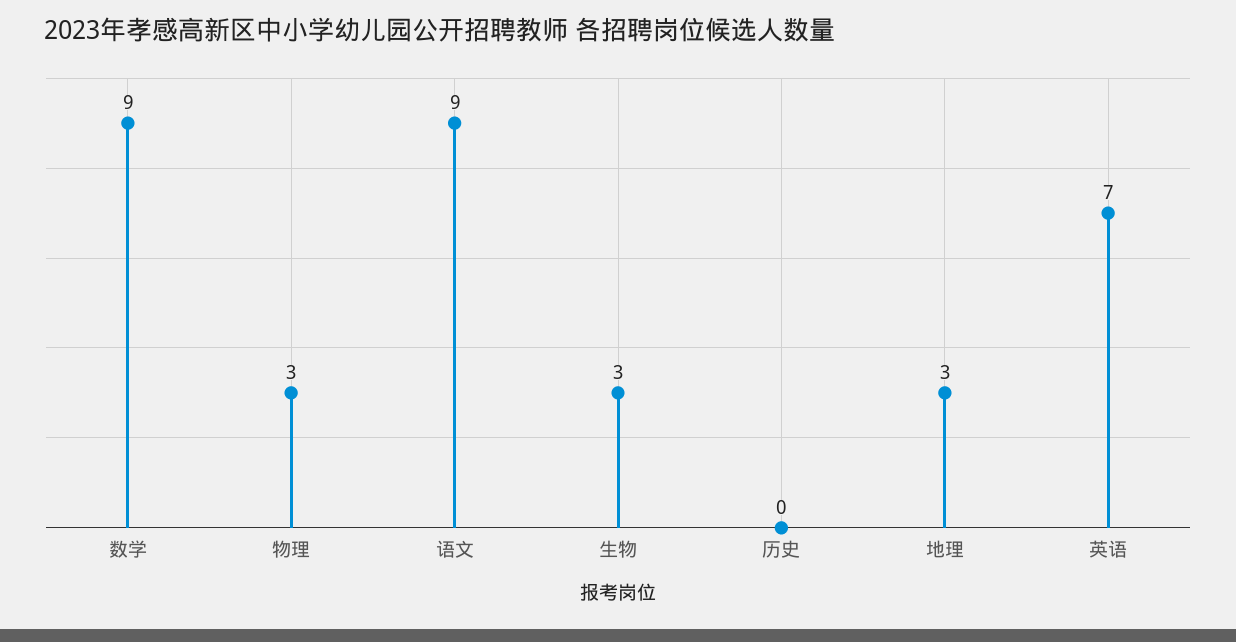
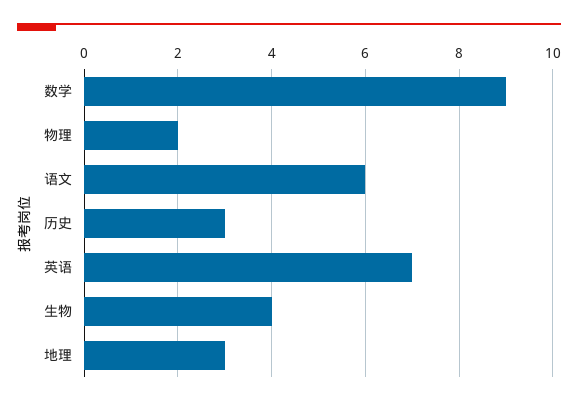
  {
    "数学": 9,
-   "物理": 3,
+   "物理": 2,
-   "语文": 9,
+   "语文": 6,
-   "生物": 3,
+   "生物": 4,
-   "历史": 0,
+   "历史": 3,
    "地理": 3,
    "英语": 7
  }

